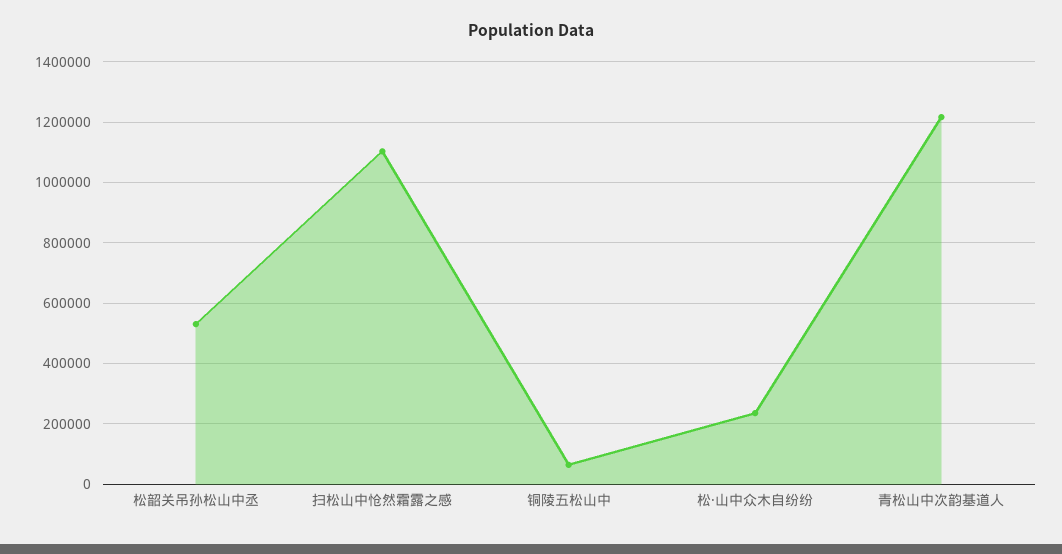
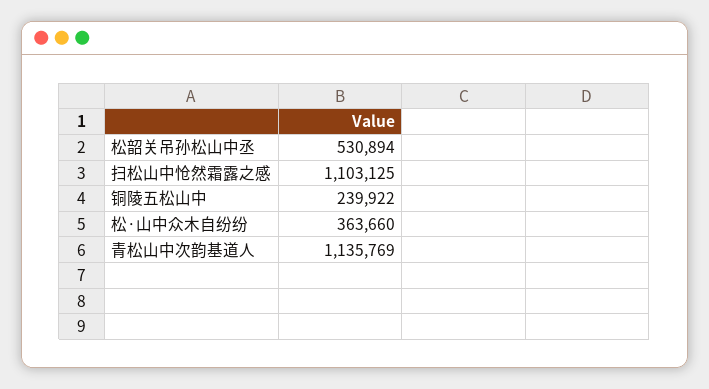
  {
    "松韶关吊孙松山中丞": 530894,
    "扫松山中怆然霜露之感": 1103125,
-   "铜陵五松山中": 60000,
+   "铜陵五松山中": 239922,
-   "松·山中众木自纷纷": 240000,
+   "松·山中众木自纷纷": 363660,
-   "青松山中次韵基道人": 1220000
+   "青松山中次韵基道人": 1135769
  }

